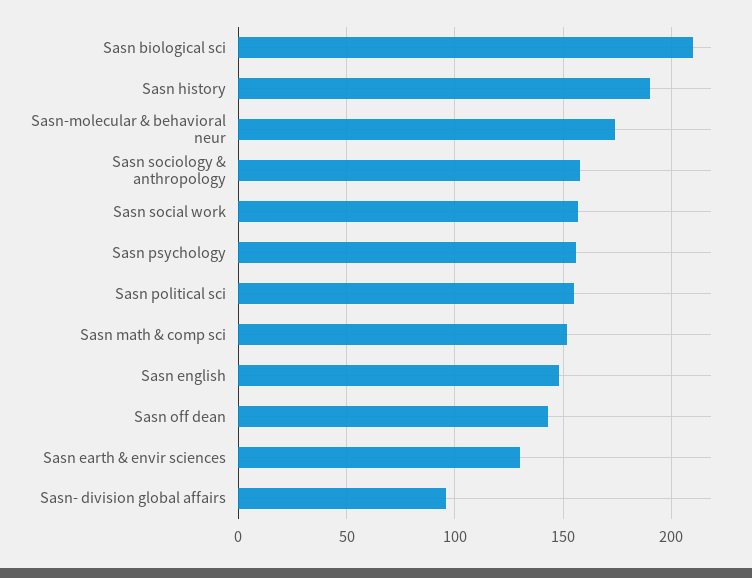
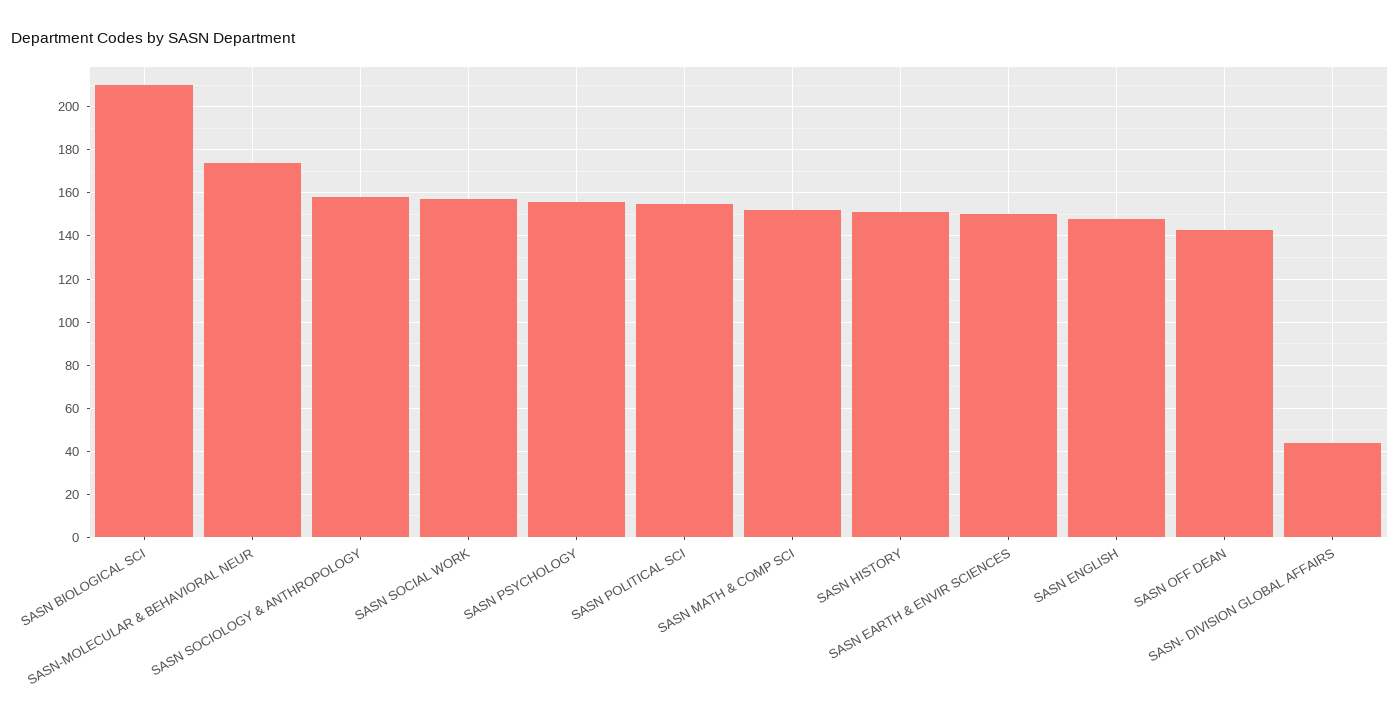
  {
    "Sasn biological sci": 210,
-   "Sasn history": 190,
+   "Sasn history": 150,
    "Sasn-molecular & behavioral neur": 175,
    "Sasn sociology & anthropology": 160,
    "Sasn social work": 155,
    "Sasn psychology": 155,
    "Sasn political sci": 155,
    "Sasn math & comp sci": 150,
    "Sasn english": 150,
    "Sasn off dean": 145,
-   "Sasn earth & envir sciences": 130,
+   "Sasn earth & envir sciences": 150,
-   "Sasn- division global affairs": 95
+   "Sasn- division global affairs": 45
  }

